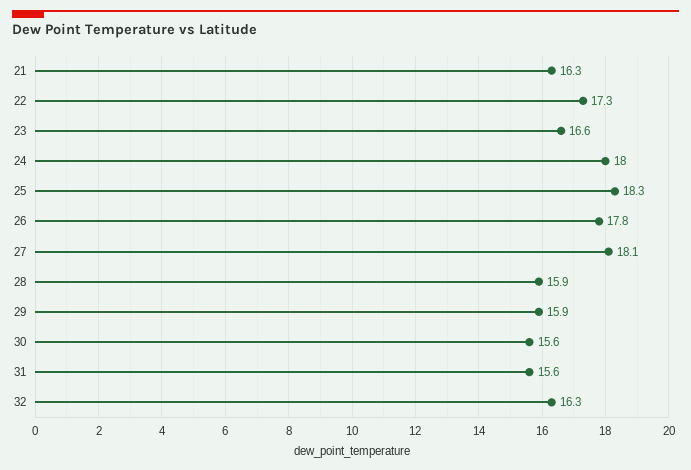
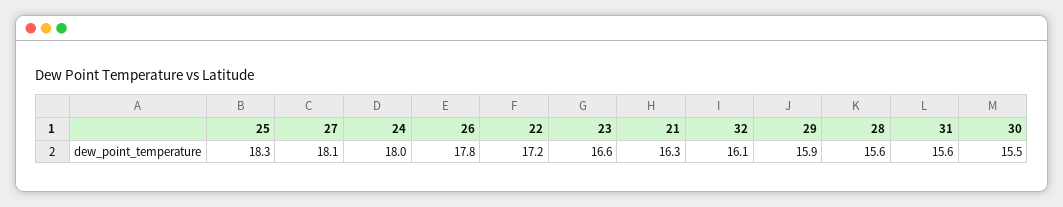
  {
    "21": 16.3,
-   "22": 17.3,
+   "22": 17.2,
    "23": 16.6,
    "24": 18,
    "25": 18.3,
    "26": 17.8,
    "27": 18.1,
-   "28": 15.9,
+   "28": 15.6,
    "29": 15.9,
-   "30": 15.6,
+   "30": 15.5,
    "31": 15.6,
-   "32": 16.3
+   "32": 16.1
  }

